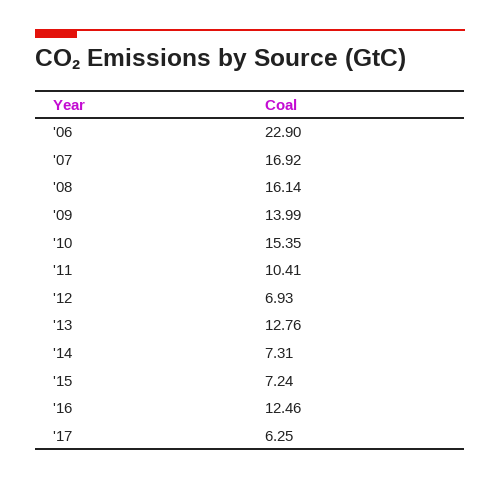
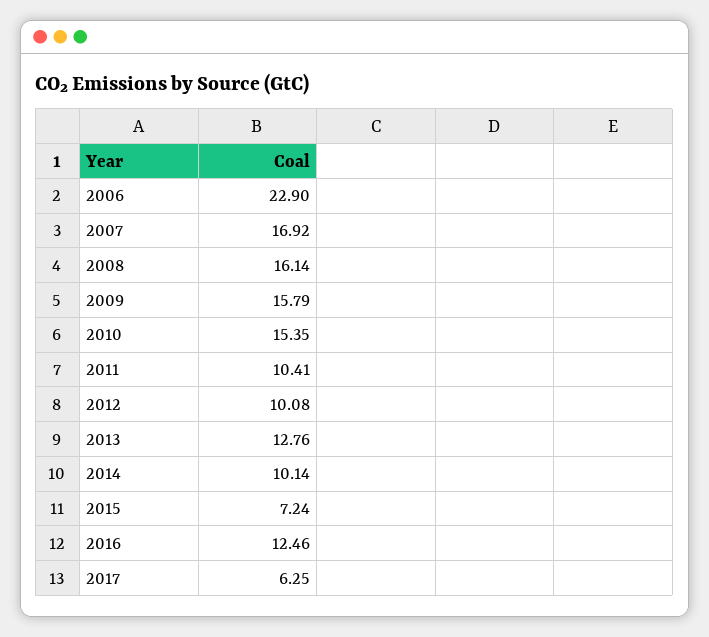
  {
    "'06": 22.9,
    "'07": 16.92,
    "'08": 16.14,
-   "'09": 13.99,
+   "'09": 15.79,
    "'10": 15.35,
    "'11": 10.41,
-   "'12": 6.93,
+   "'12": 10.08,
    "'13": 12.76,
-   "'14": 7.31,
+   "'14": 10.14,
    "'15": 7.24,
    "'16": 12.46,
    "'17": 6.25
  }

